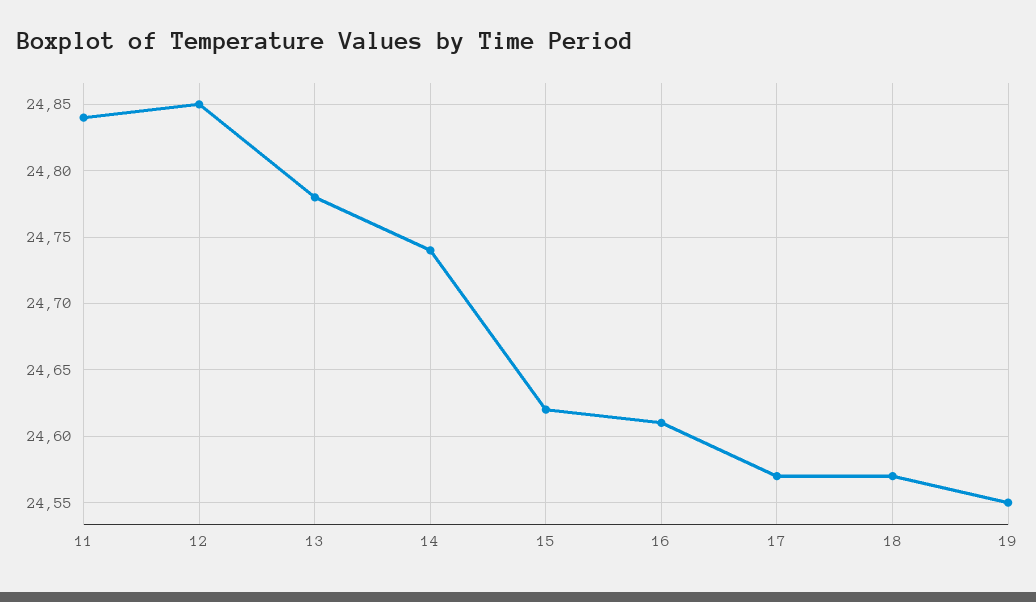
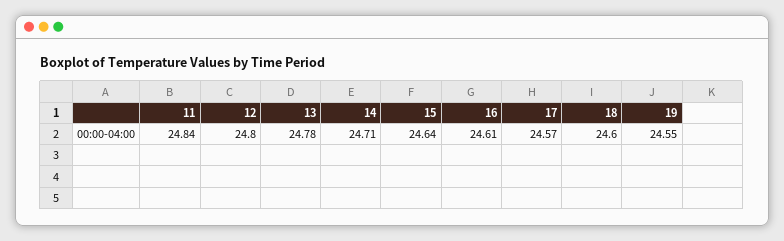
  {
    "11": 24.84,
-   "12": 24.85,
+   "12": 24.8,
    "13": 24.78,
-   "14": 24.74,
+   "14": 24.71,
-   "15": 24.62,
+   "15": 24.64,
    "16": 24.61,
    "17": 24.57,
-   "18": 24.57,
+   "18": 24.6,
    "19": 24.55
  }

